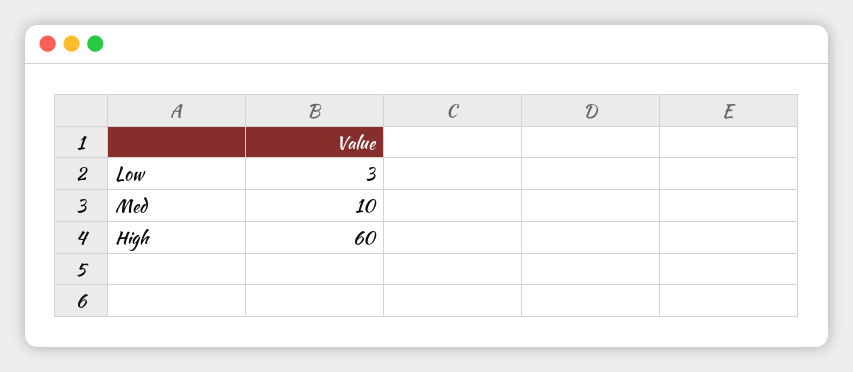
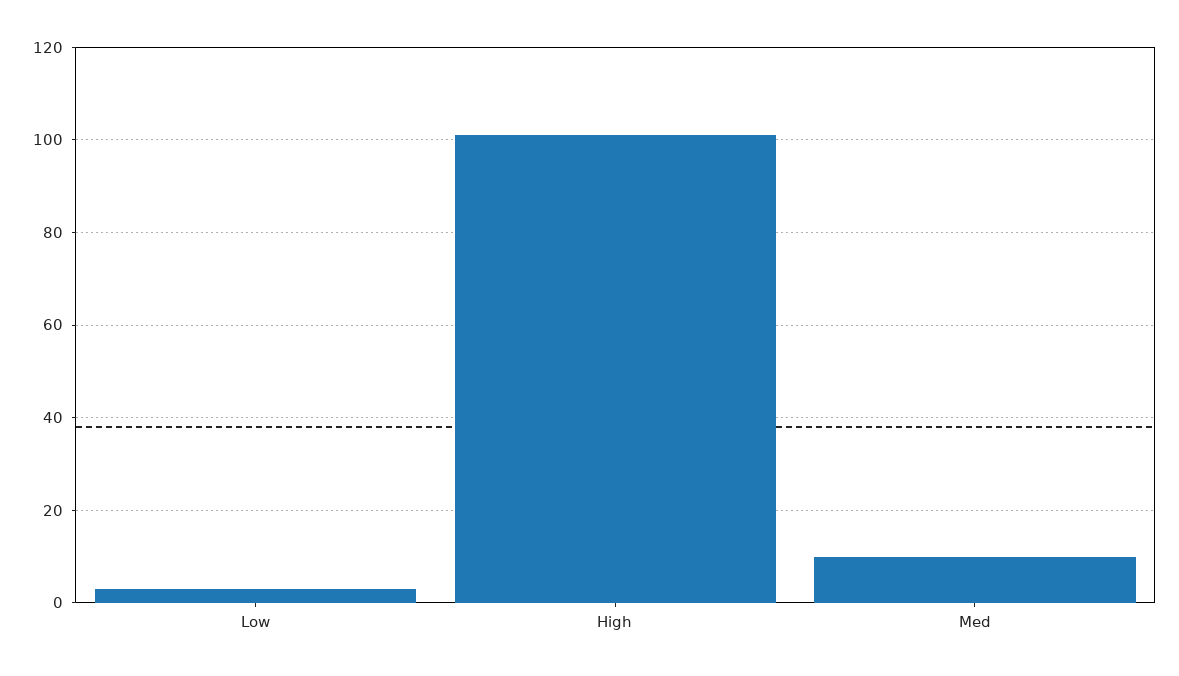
  {
    "Low": 3,
    "Med": 10,
-   "High": 60
+   "High": 100
  }

